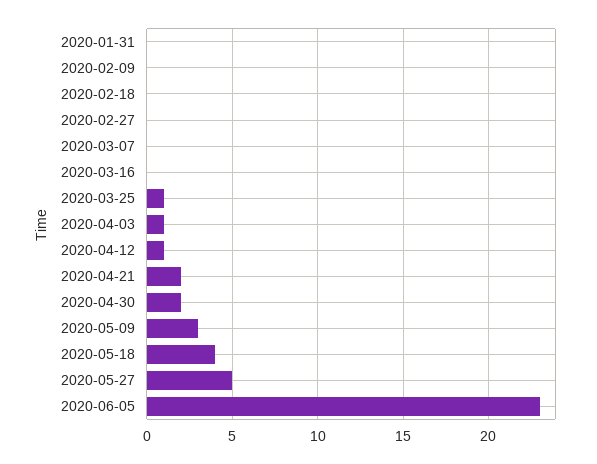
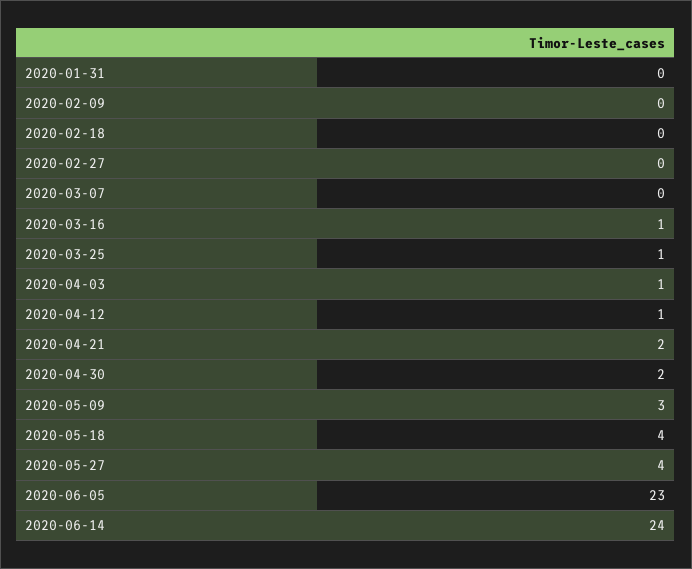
  {
    "2020-01-31": 0,
    "2020-02-09": 0,
    "2020-02-18": 0,
    "2020-02-27": 0,
    "2020-03-07": 0,
-   "2020-03-16": 0,
+   "2020-03-16": 1,
    "2020-03-25": 1,
    "2020-04-03": 1,
    "2020-04-12": 1,
    "2020-04-21": 2,
    "2020-04-30": 2,
    "2020-05-09": 3,
    "2020-05-18": 4,
-   "2020-05-27": 5,
+   "2020-05-27": 4,
-   "2020-06-05": 23
+   "2020-06-05": 23,
+   "2020-06-14": 24
  }

